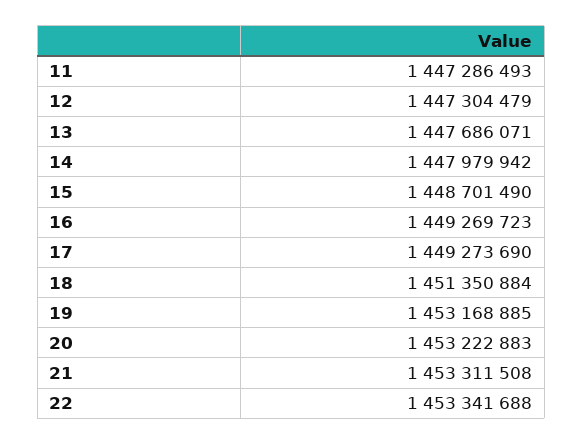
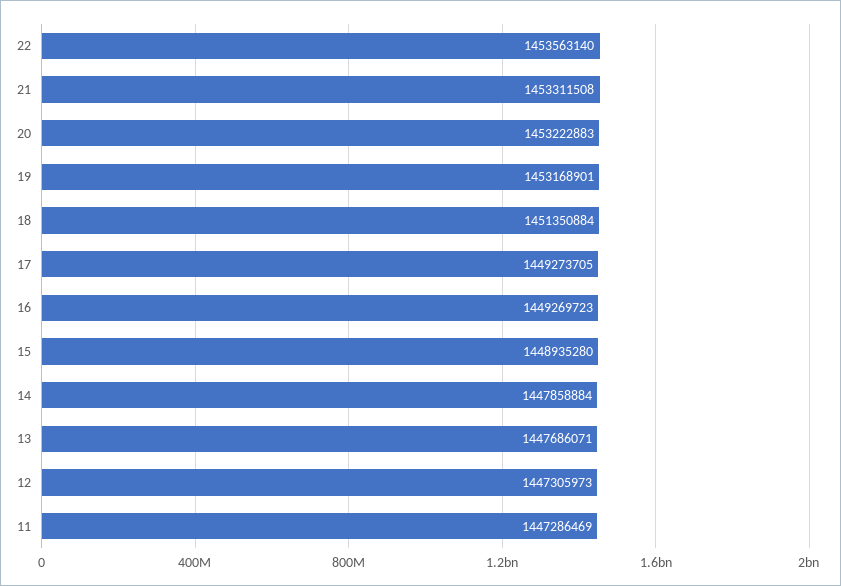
  {
-   "11": 1447286493,
+   "11": 1447286469,
-   "12": 1447304479,
+   "12": 1447305973,
    "13": 1447686071,
-   "14": 1447979942,
+   "14": 1447858884,
-   "15": 1448701490,
+   "15": 1448935280,
    "16": 1449269723,
-   "17": 1449273690,
+   "17": 1449273705,
    "18": 1451350884,
-   "19": 1453168885,
+   "19": 1453168901,
    "20": 1453222883,
    "21": 1453311508,
-   "22": 1453341688
+   "22": 1453563140
  }

